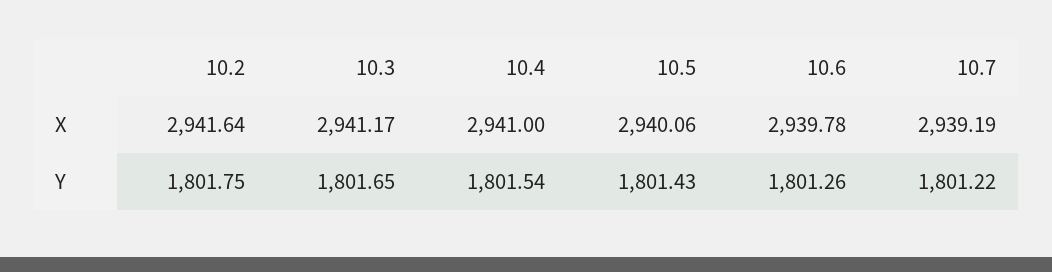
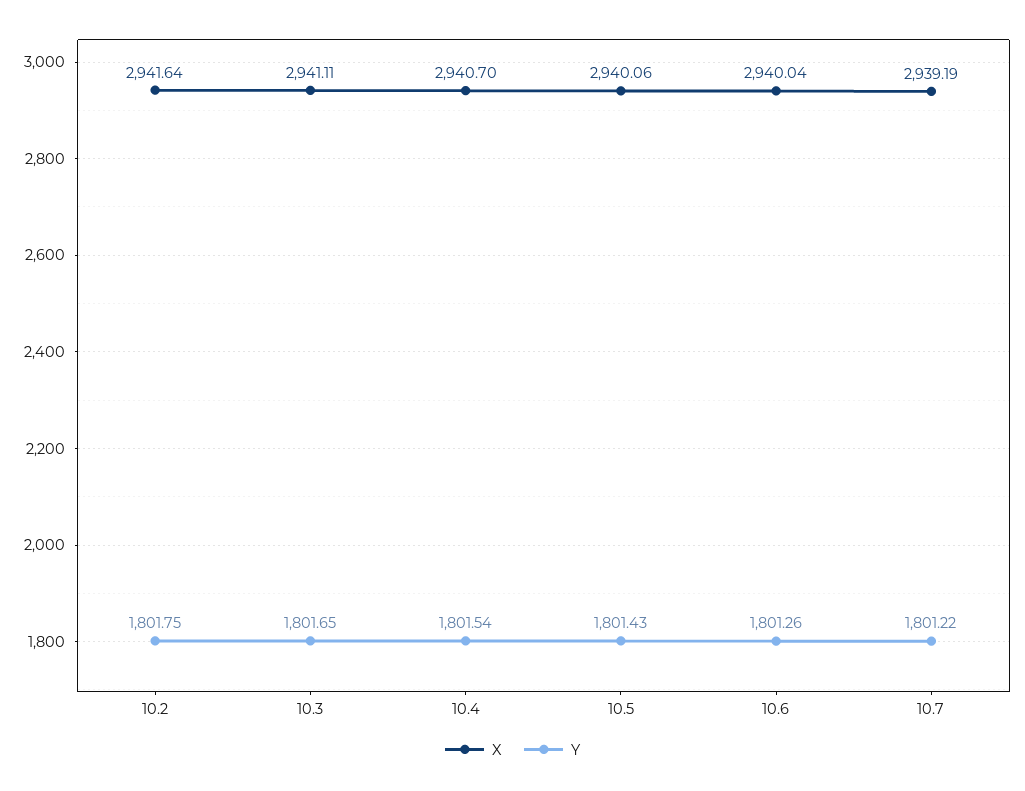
  {
    "X": {
      "10.2": 2941.64,
-     "10.3": 2941.17,
+     "10.3": 2941.11,
-     "10.4": 2941,
+     "10.4": 2940.7,
      "10.5": 2940.06,
-     "10.6": 2939.78,
+     "10.6": 2940.04,
      "10.7": 2939.19
    },
    "Y": {
      "10.2": 1801.75,
      "10.3": 1801.65,
      "10.4": 1801.54,
      "10.5": 1801.43,
      "10.6": 1801.26,
      "10.7": 1801.22
    }
  }

